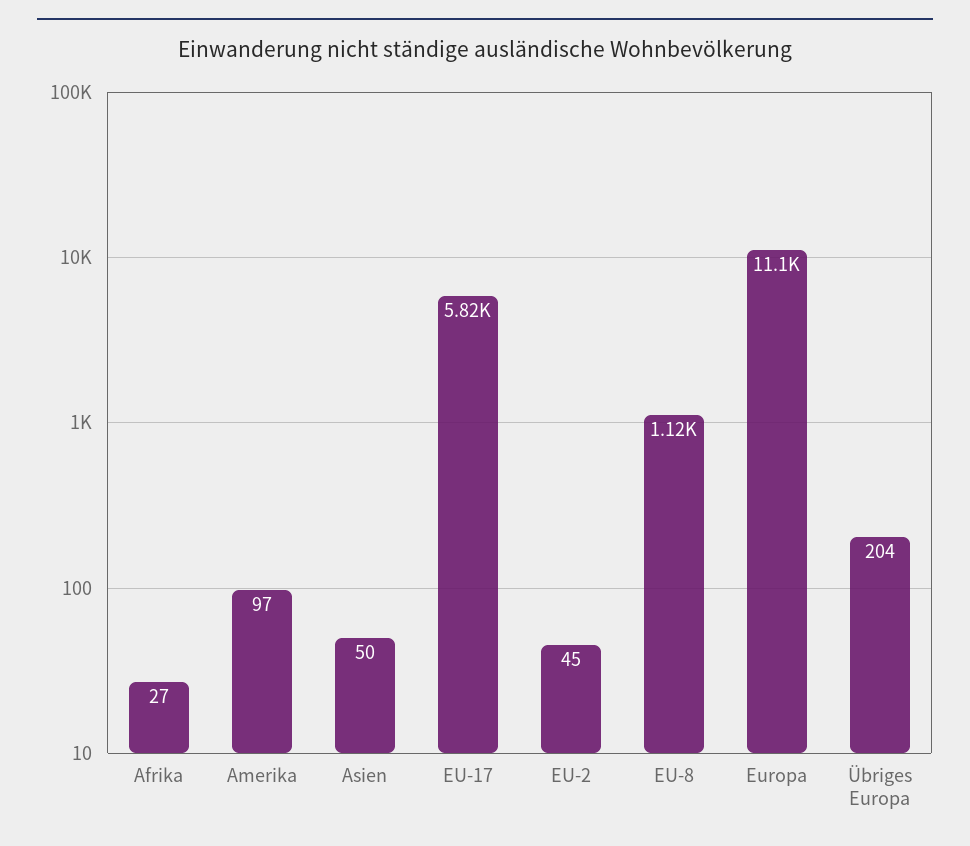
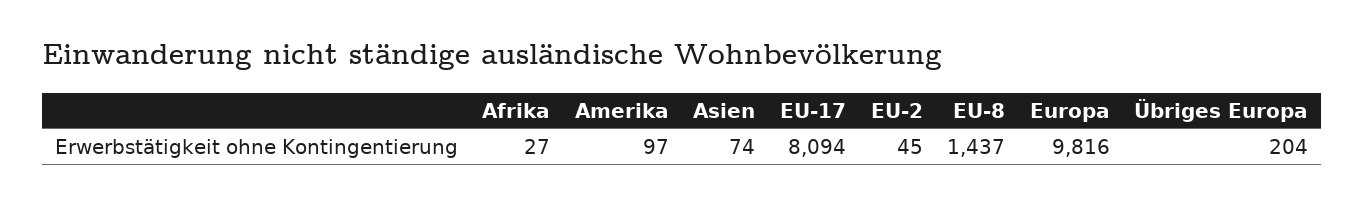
  {
    "Afrika": 27,
    "Amerika": 97,
-   "Asien": 50,
+   "Asien": 74,
-   "EU-17": 5820,
+   "EU-17": 8094,
    "EU-2": 45,
-   "EU-8": 1120,
+   "EU-8": 1437,
-   "Europa": 11100,
+   "Europa": 9816,
    "Übriges Europa": 204
  }

